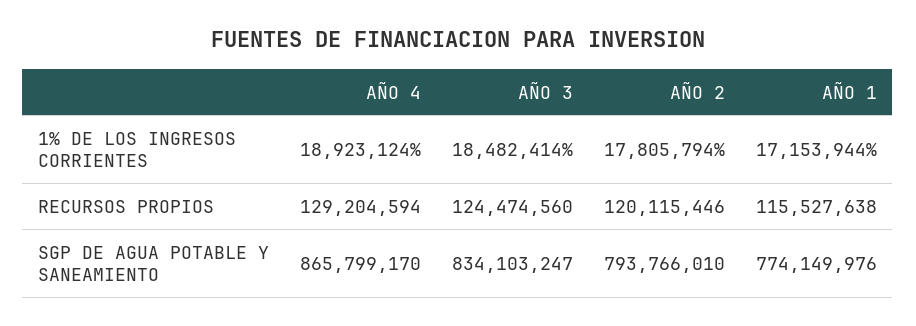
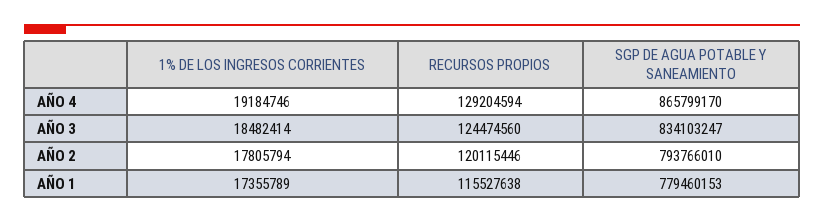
  {
    "AÑO 4": {
-     "1% DE LOS INGRESOS CORRIENTES": 18923124,
+     "1% DE LOS INGRESOS CORRIENTES": 19184746,
      "RECURSOS PROPIOS": 129204594,
      "SGP DE AGUA POTABLE Y SANEAMIENTO": 865799170
    },
    "AÑO 3": {
      "1% DE LOS INGRESOS CORRIENTES": 18482414,
      "RECURSOS PROPIOS": 124474560,
      "SGP DE AGUA POTABLE Y SANEAMIENTO": 834103247
    },
    "AÑO 2": {
      "1% DE LOS INGRESOS CORRIENTES": 17805794,
      "RECURSOS PROPIOS": 120115446,
      "SGP DE AGUA POTABLE Y SANEAMIENTO": 793766010
    },
    "AÑO 1": {
-     "1% DE LOS INGRESOS CORRIENTES": 17153944,
+     "1% DE LOS INGRESOS CORRIENTES": 17355789,
      "RECURSOS PROPIOS": 115527638,
-     "SGP DE AGUA POTABLE Y SANEAMIENTO": 774149976
+     "SGP DE AGUA POTABLE Y SANEAMIENTO": 779460153
    }
  }

